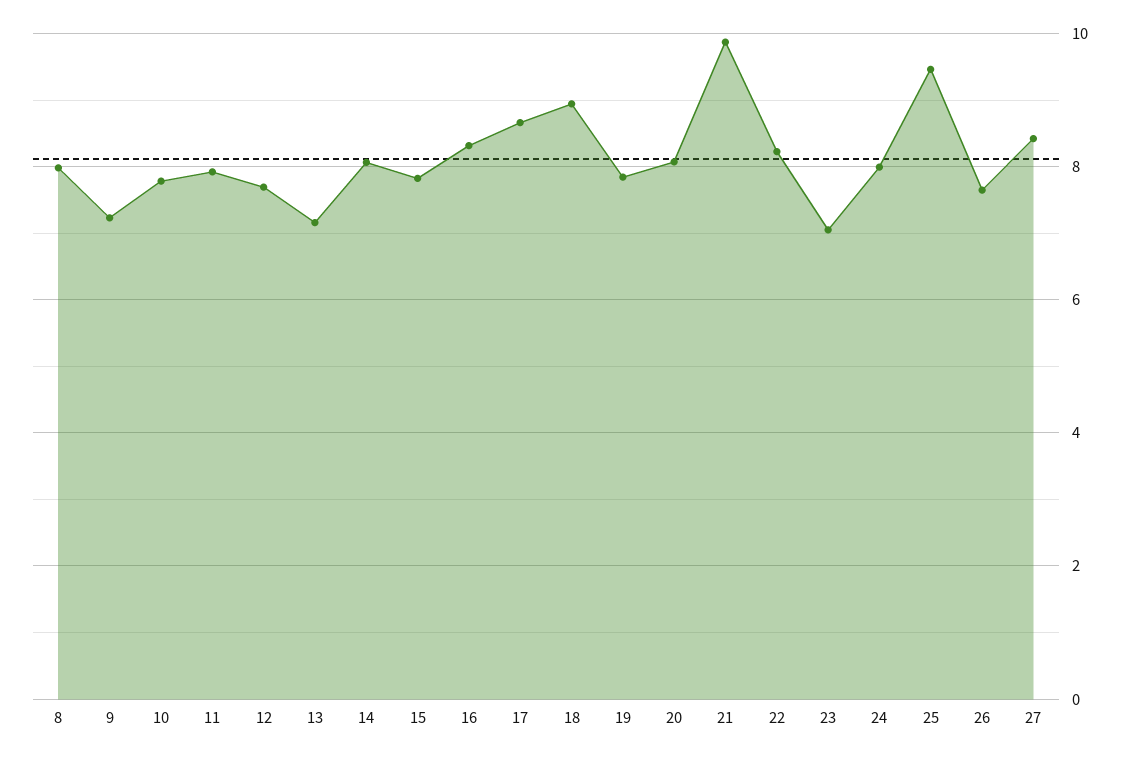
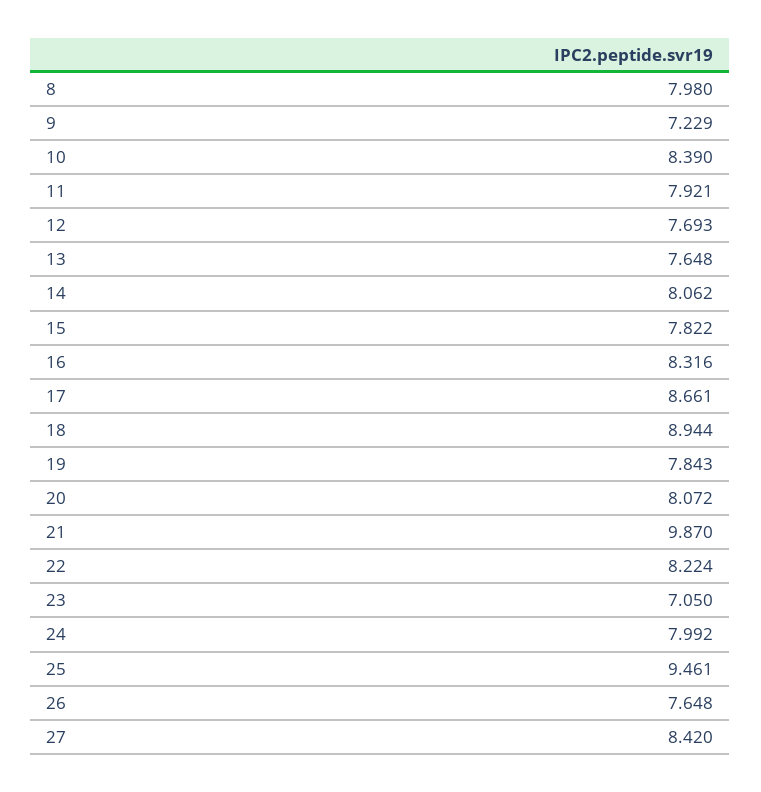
  {
    "8": 7.98,
    "9": 7.229,
-   "10": 7.8,
+   "10": 8.39,
    "11": 7.921,
    "12": 7.693,
-   "13": 7.2,
+   "13": 7.648,
    "14": 8.062,
    "15": 7.822,
    "16": 8.316,
    "17": 8.661,
    "18": 8.944,
    "19": 7.843,
    "20": 8.072,
    "21": 9.87,
    "22": 8.224,
    "23": 7.05,
    "24": 7.992,
    "25": 9.461,
    "26": 7.648,
    "27": 8.42
  }

